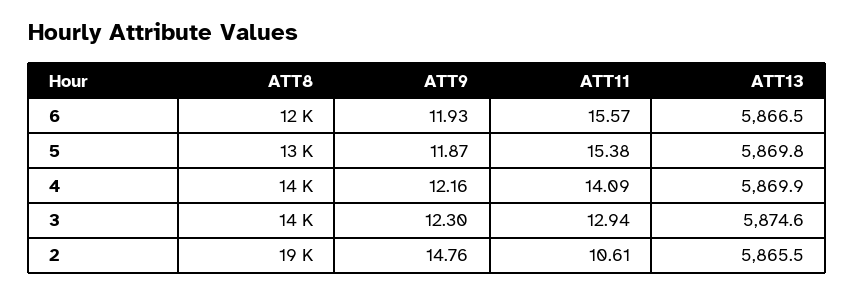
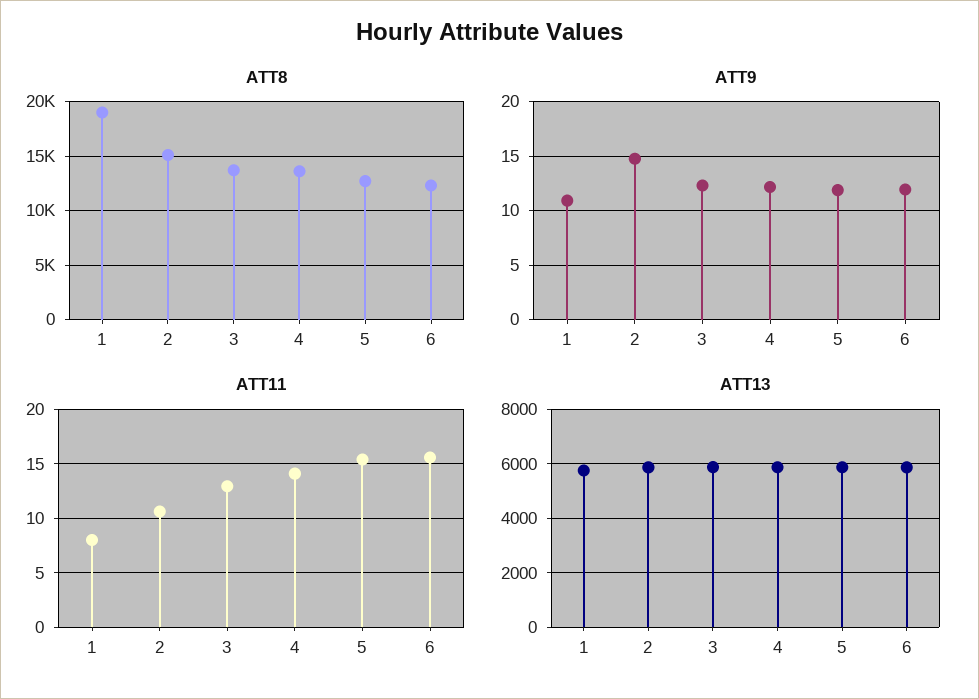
  {
    "ATT8": {
      "6": 12000,
      "5": 13000,
      "4": 14000,
      "3": 14000,
-     "2": 19000
+     "2": 15000,
+     "1": 19000
    },
    "ATT9": {
      "6": 11.93,
      "5": 11.87,
      "4": 12.16,
      "3": 12.3,
-     "2": 14.76
+     "2": 14.76,
+     "1": 11
    },
    "ATT11": {
      "6": 15.57,
      "5": 15.38,
      "4": 14.09,
      "3": 12.94,
-     "2": 10.61
+     "2": 10.61,
+     "1": 8
    },
    "ATT13": {
      "6": 5866.5,
      "5": 5869.8,
      "4": 5869.9,
      "3": 5874.6,
-     "2": 5865.5
+     "2": 5865.5,
+     "1": 5750
    }
  }

